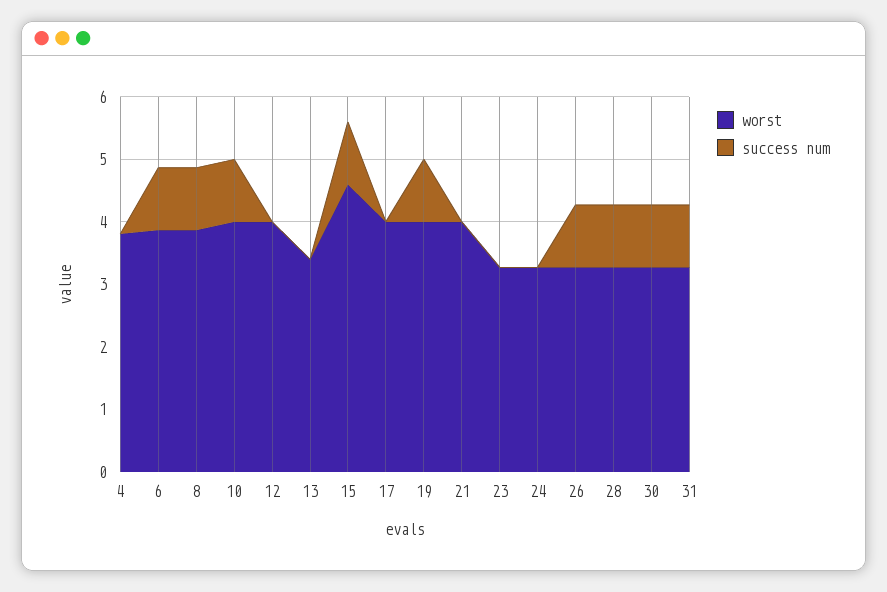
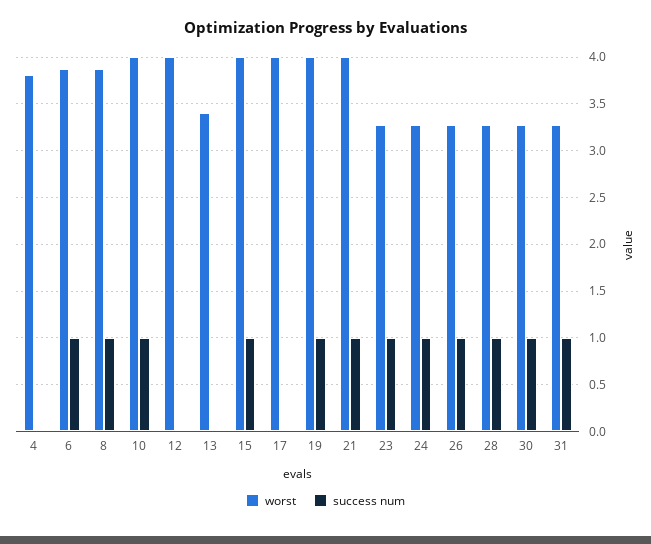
  {
    "worst": {
      "4": 3.8,
      "6": 3.9,
      "8": 3.9,
      "10": 4,
      "12": 4,
      "13": 3.4,
-     "15": 4.6,
+     "15": 4,
      "17": 4,
      "19": 4,
      "21": 4,
      "23": 3.3,
      "24": 3.3,
      "26": 3.3,
      "28": 3.3,
      "30": 3.3,
      "31": 3.3
    },
    "success num": {
      "4": 0,
      "6": 1,
      "8": 1,
      "10": 1,
      "12": 0,
      "13": 0,
      "15": 1,
      "17": 0,
      "19": 1,
-     "21": 0,
+     "21": 1,
-     "23": 0,
+     "23": 1,
-     "24": 0,
+     "24": 1,
      "26": 1,
      "28": 1,
      "30": 1,
      "31": 1
    }
  }

